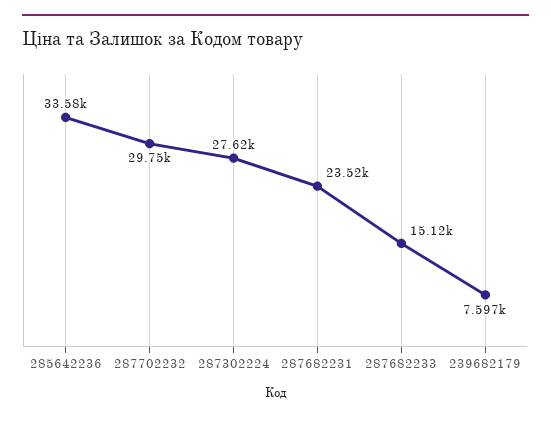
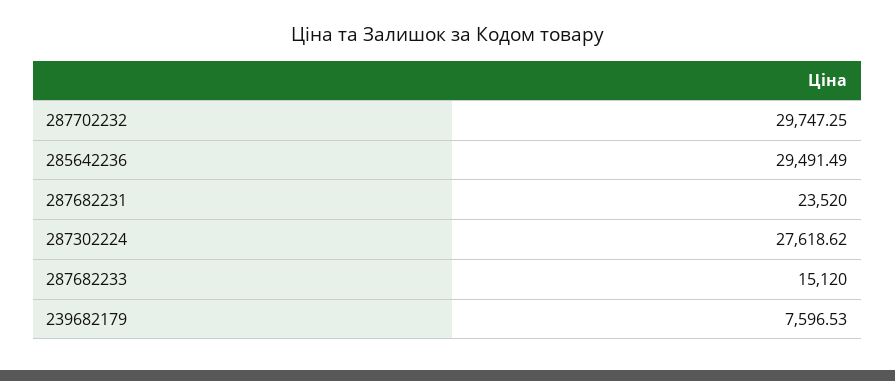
  {
-   "285642236": 33580,
+   "285642236": 29491.49,
    "287702232": 29747.25,
    "287302224": 27618.62,
    "287682231": 23520,
    "287682233": 15120,
    "239682179": 7596.53
  }

